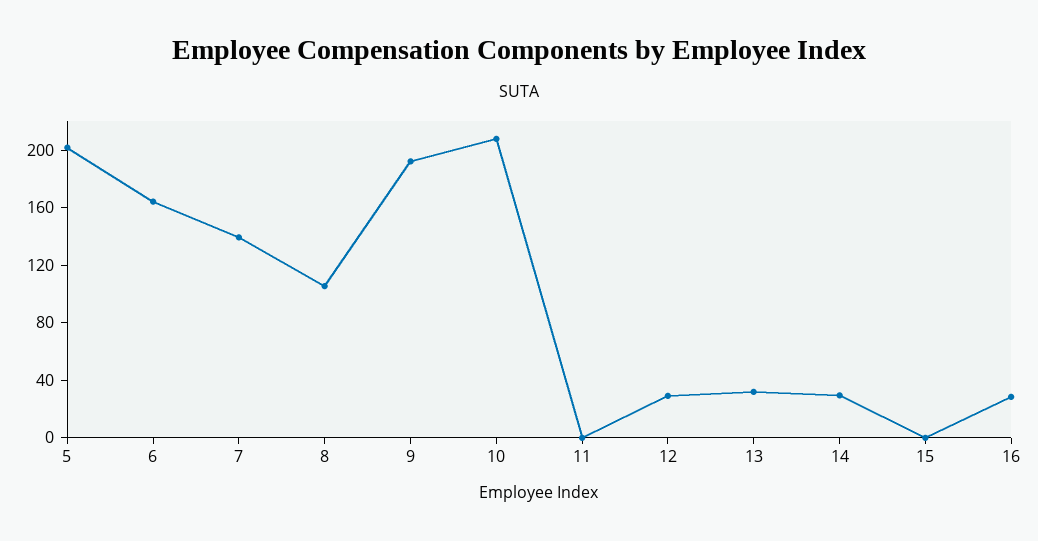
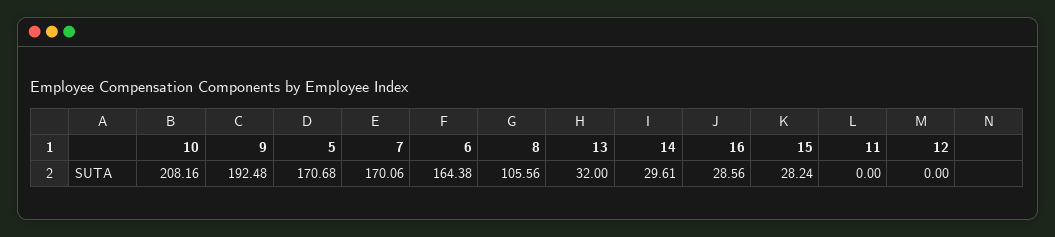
  {
-   "5": 200,
+   "5": 170.68,
    "6": 164.38,
-   "7": 140,
+   "7": 170.06,
    "8": 105.56,
    "9": 192.48,
    "10": 208.16,
    "11": 0,
-   "12": 30,
+   "12": 0,
    "13": 32,
    "14": 29.61,
-   "15": 0,
+   "15": 28.24,
    "16": 28.56
  }

